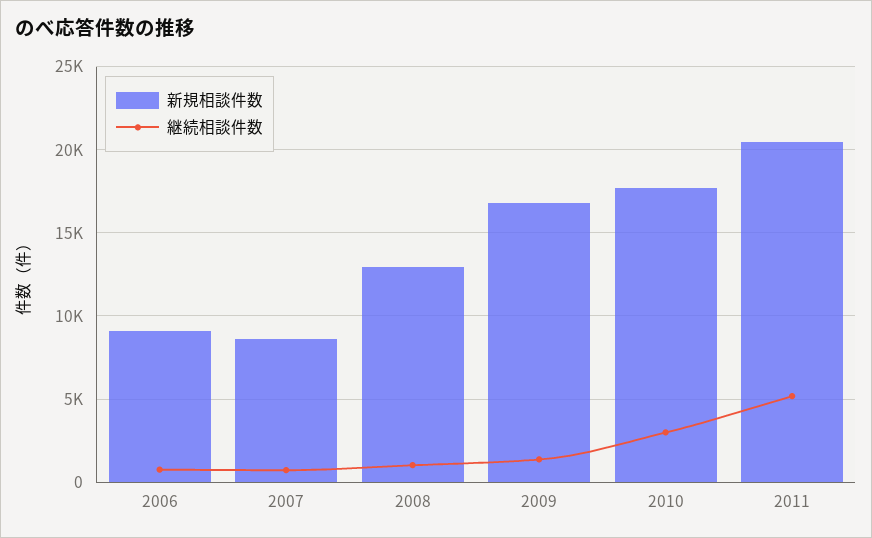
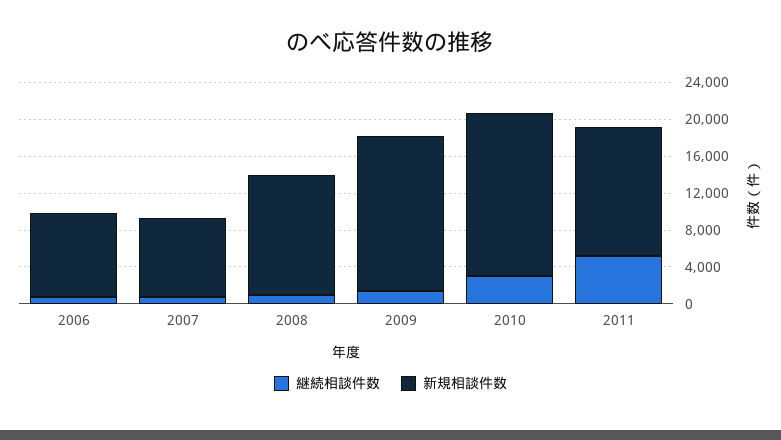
  {
    "新規相談件数": {
      "2006": 9000,
      "2007": 8500,
      "2008": 13000,
      "2009": 17000,
      "2010": 17500,
-     "2011": 20500
+     "2011": 14000
    },
    "継続相談件数": {
      "2006": 1000,
      "2007": 500,
      "2008": 1000,
      "2009": 1500,
      "2010": 3000,
      "2011": 5000
    }
  }

